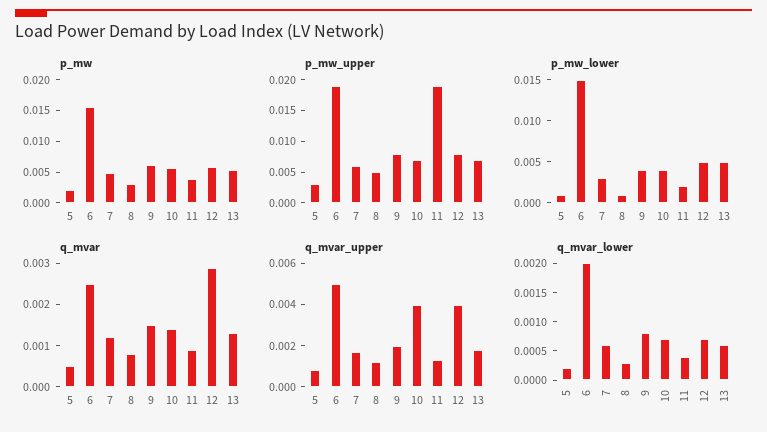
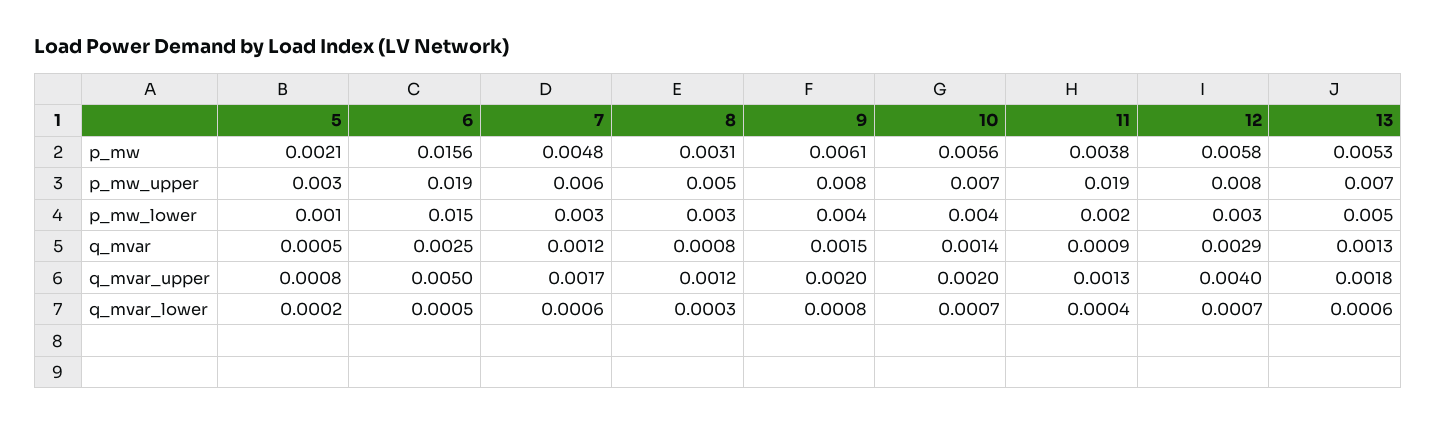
  {
    "p_mw": {
      "5": 0.0021,
      "6": 0.0156,
      "7": 0.0048,
      "8": 0.0031,
      "9": 0.0061,
      "10": 0.0056,
      "11": 0.0038,
      "12": 0.0058,
      "13": 0.0053
    },
    "p_mw_upper": {
      "5": 0.003,
      "6": 0.019,
      "7": 0.006,
      "8": 0.005,
      "9": 0.008,
      "10": 0.007,
      "11": 0.019,
      "12": 0.008,
      "13": 0.007
    },
    "p_mw_lower": {
      "5": 0.001,
      "6": 0.015,
      "7": 0.003,
-     "8": 0.001,
+     "8": 0.003,
      "9": 0.004,
      "10": 0.004,
      "11": 0.002,
-     "12": 0.005,
+     "12": 0.003,
      "13": 0.005
    },
    "q_mvar": {
      "5": 0.0005,
      "6": 0.0025,
      "7": 0.0012,
      "8": 0.0008,
      "9": 0.0015,
      "10": 0.0014,
      "11": 0.0009,
      "12": 0.0029,
      "13": 0.0013
    },
    "q_mvar_upper": {
      "5": 0.0008,
      "6": 0.005,
      "7": 0.0017,
      "8": 0.0012,
      "9": 0.002,
-     "10": 0.004,
+     "10": 0.002,
      "11": 0.0013,
      "12": 0.004,
      "13": 0.0018
    },
    "q_mvar_lower": {
      "5": 0.0002,
-     "6": 0.002,
+     "6": 0.0005,
      "7": 0.0006,
      "8": 0.0003,
      "9": 0.0008,
      "10": 0.0007,
      "11": 0.0004,
      "12": 0.0007,
      "13": 0.0006
    }
  }

